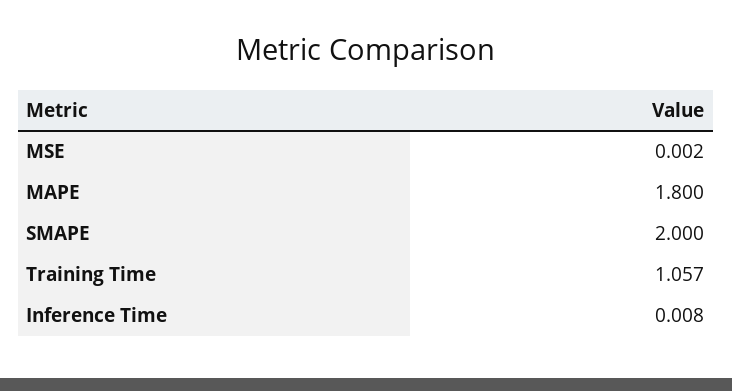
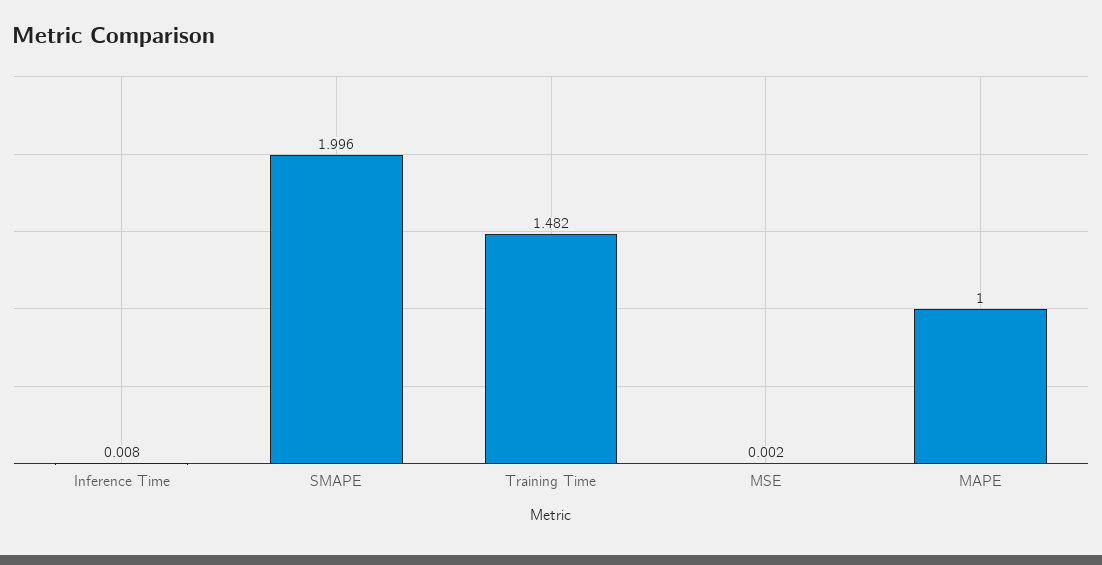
  {
    "MSE": 0.002,
-   "MAPE": 1.8,
+   "MAPE": 1,
-   "SMAPE": 2,
+   "SMAPE": 1.996,
-   "Training Time": 1.057,
+   "Training Time": 1.482,
    "Inference Time": 0.008
  }

